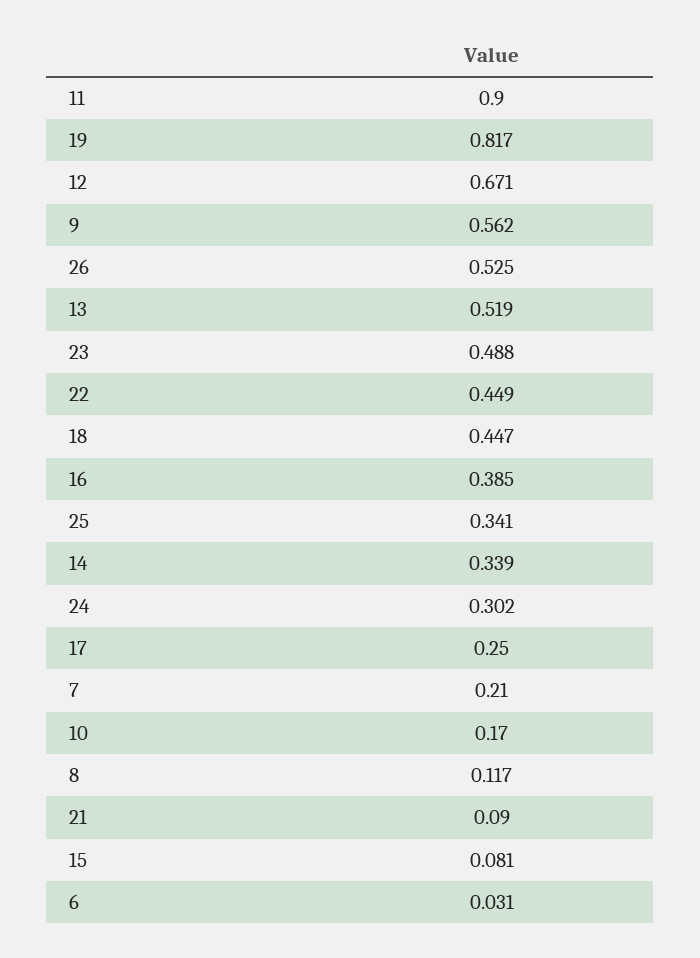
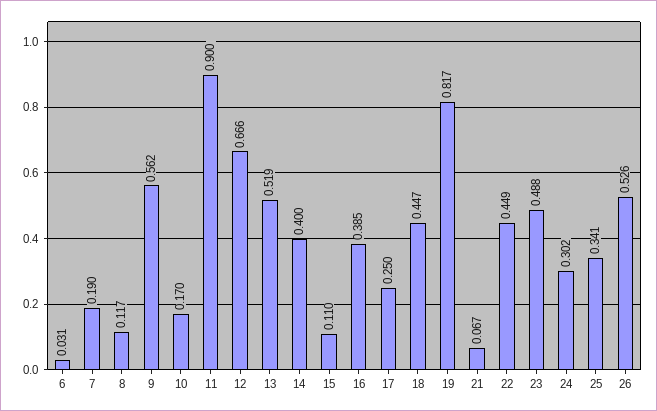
  {
    "11": 0.9,
    "19": 0.817,
-   "12": 0.671,
+   "12": 0.666,
    "9": 0.562,
-   "26": 0.525,
+   "26": 0.526,
    "13": 0.519,
    "23": 0.488,
    "22": 0.449,
    "18": 0.447,
    "16": 0.385,
    "25": 0.341,
-   "14": 0.339,
+   "14": 0.4,
    "24": 0.302,
    "17": 0.25,
-   "7": 0.21,
+   "7": 0.19,
    "10": 0.17,
    "8": 0.117,
-   "21": 0.09,
+   "21": 0.067,
-   "15": 0.081,
+   "15": 0.11,
    "6": 0.031
  }

